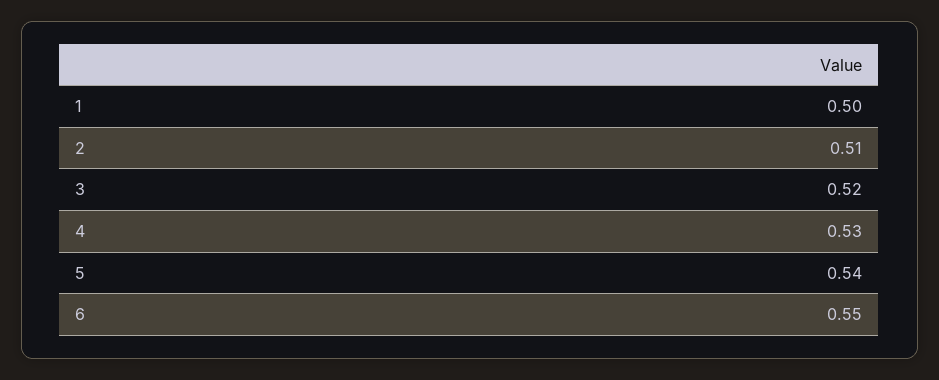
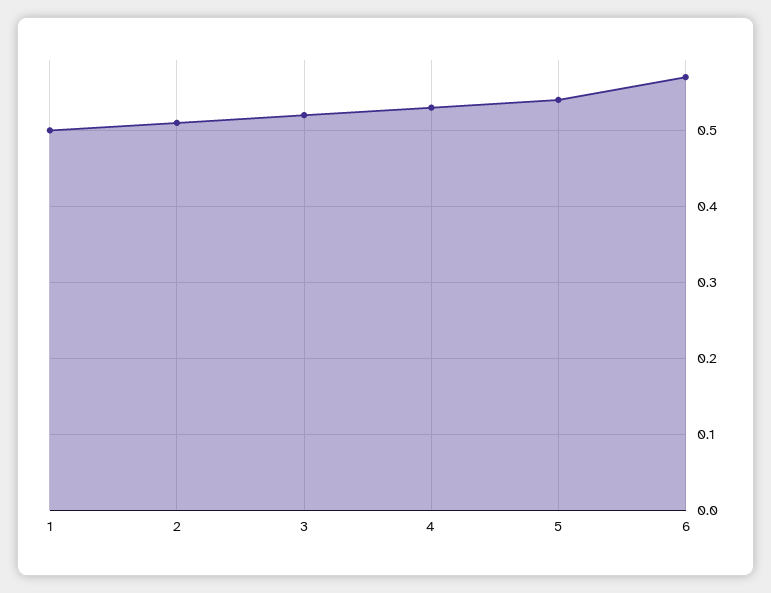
  {
    "1": 0.5,
    "2": 0.51,
    "3": 0.52,
    "4": 0.53,
    "5": 0.54,
-   "6": 0.55
+   "6": 0.57
  }

